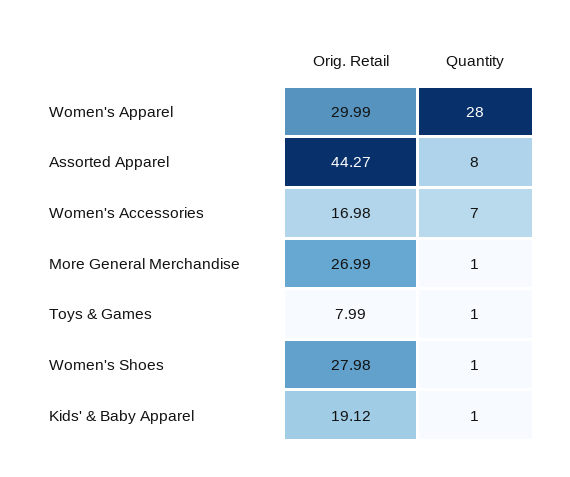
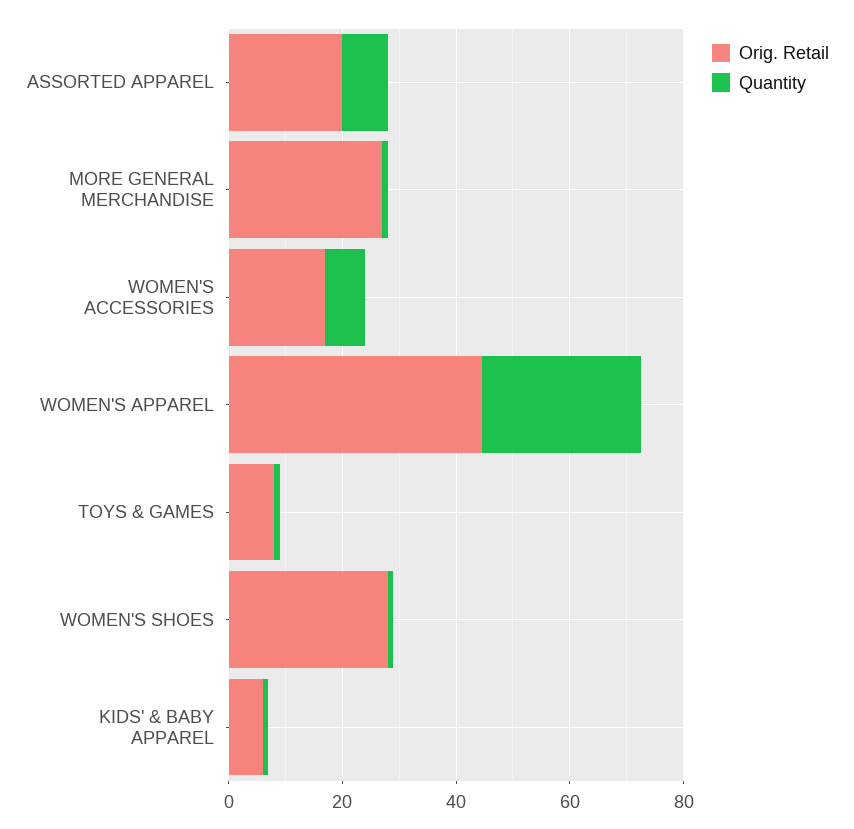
  {
    "Orig. Retail": {
-     "Women's Apparel": 29.99,
+     "Women's Apparel": 45,
-     "Assorted Apparel": 44.27,
+     "Assorted Apparel": 20,
      "Women's Accessories": 16.98,
      "More General Merchandise": 26.99,
      "Toys & Games": 7.99,
      "Women's Shoes": 27.98,
-     "Kids' & Baby Apparel": 19.12
+     "Kids' & Baby Apparel": 5
    },
    "Quantity": {
      "Women's Apparel": 28,
      "Assorted Apparel": 8,
      "Women's Accessories": 7,
      "More General Merchandise": 1,
      "Toys & Games": 1,
      "Women's Shoes": 1,
      "Kids' & Baby Apparel": 1
    }
  }

